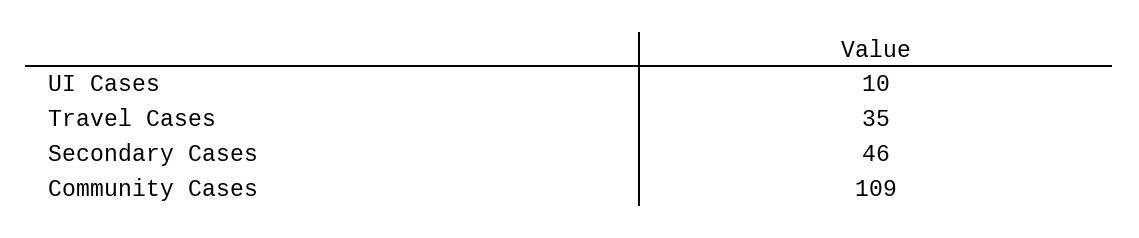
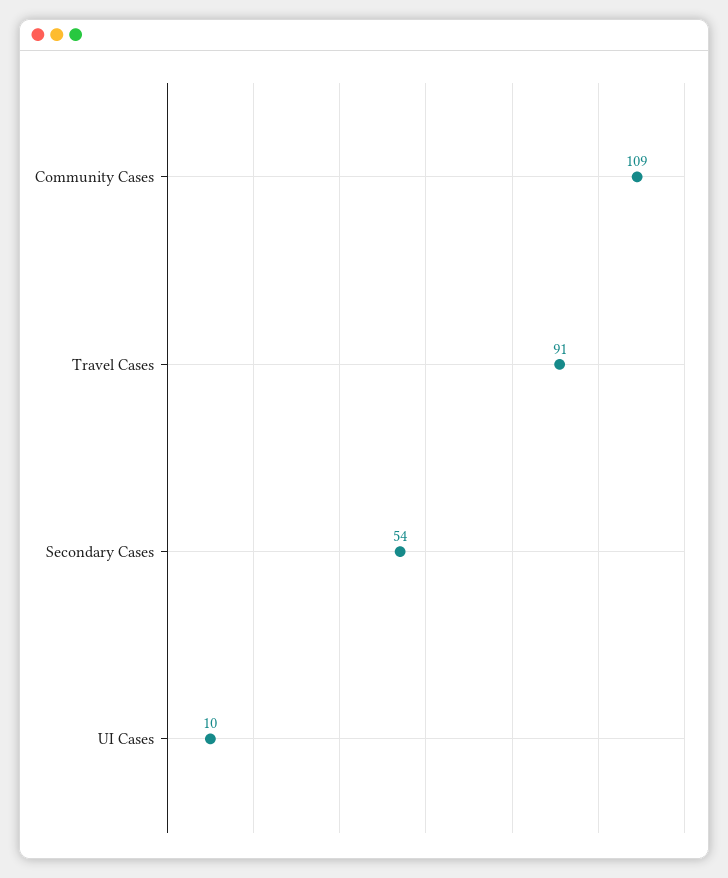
  {
    "UI Cases": 10,
-   "Travel Cases": 35,
+   "Travel Cases": 91,
-   "Secondary Cases": 46,
+   "Secondary Cases": 54,
    "Community Cases": 109
  }

